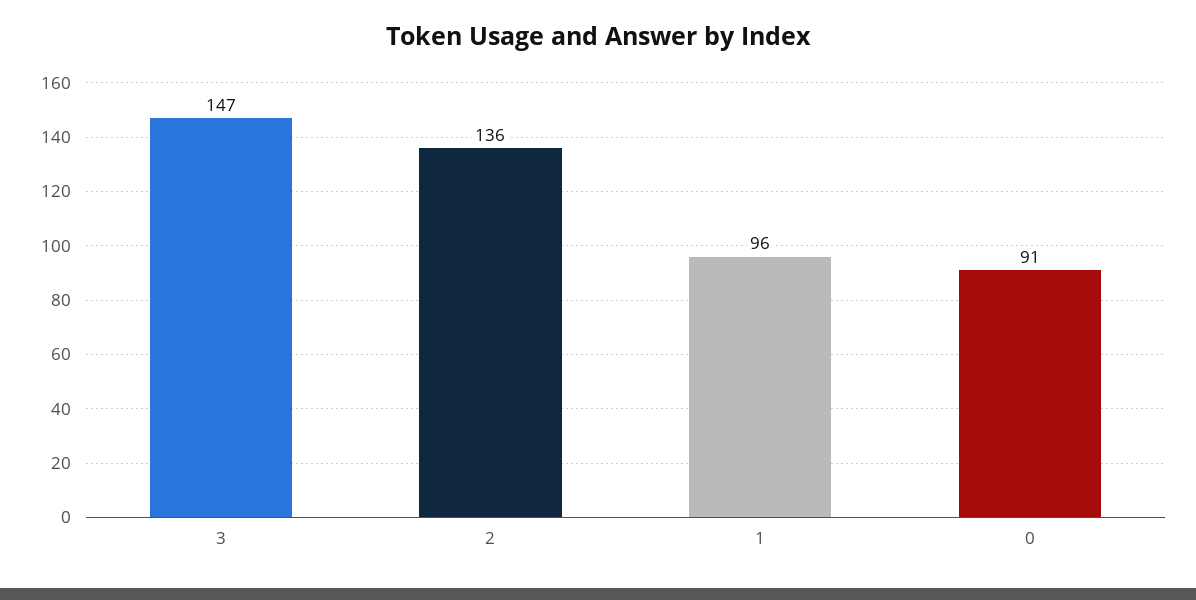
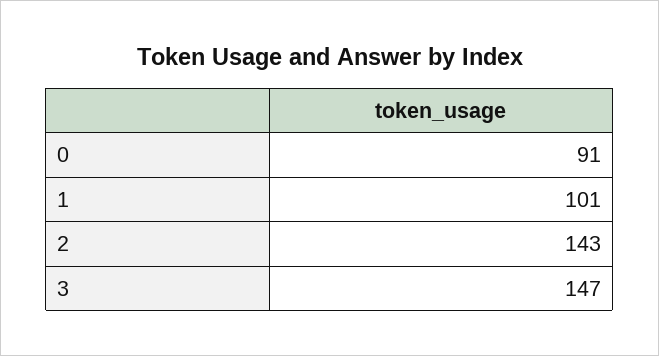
  {
    "3": 147,
-   "2": 136,
+   "2": 143,
-   "1": 96,
+   "1": 101,
    "0": 91
  }

